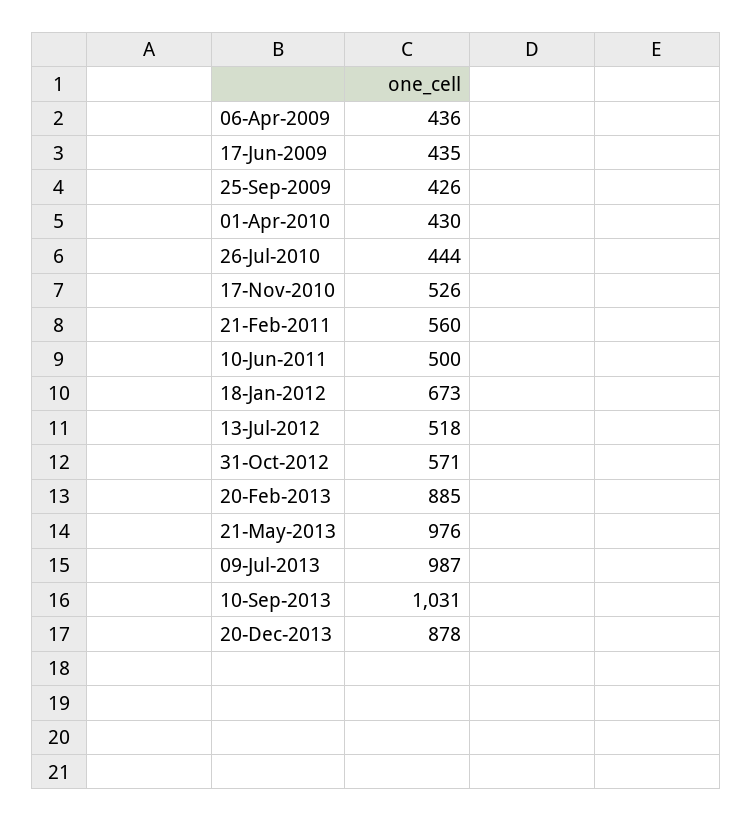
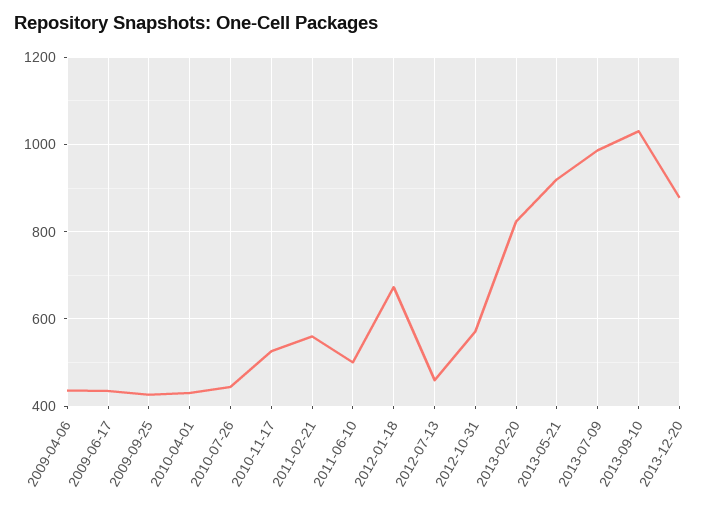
  {
    "06-Apr-2009": 436,
    "17-Jun-2009": 435,
    "25-Sep-2009": 426,
    "01-Apr-2010": 430,
    "26-Jul-2010": 444,
    "17-Nov-2010": 526,
    "21-Feb-2011": 560,
    "10-Jun-2011": 500,
    "18-Jan-2012": 673,
-   "13-Jul-2012": 518,
+   "13-Jul-2012": 460,
    "31-Oct-2012": 571,
-   "20-Feb-2013": 885,
+   "20-Feb-2013": 820,
-   "21-May-2013": 976,
+   "21-May-2013": 920,
    "09-Jul-2013": 987,
    "10-Sep-2013": 1031,
    "20-Dec-2013": 878
  }

